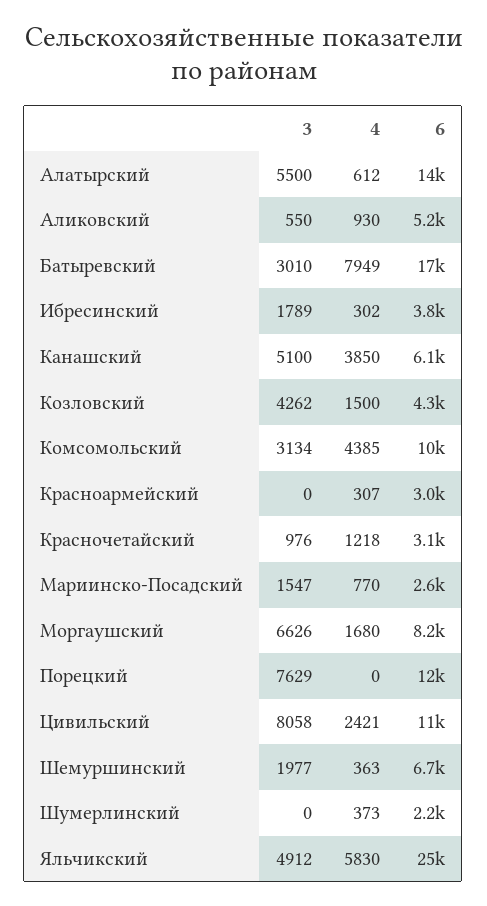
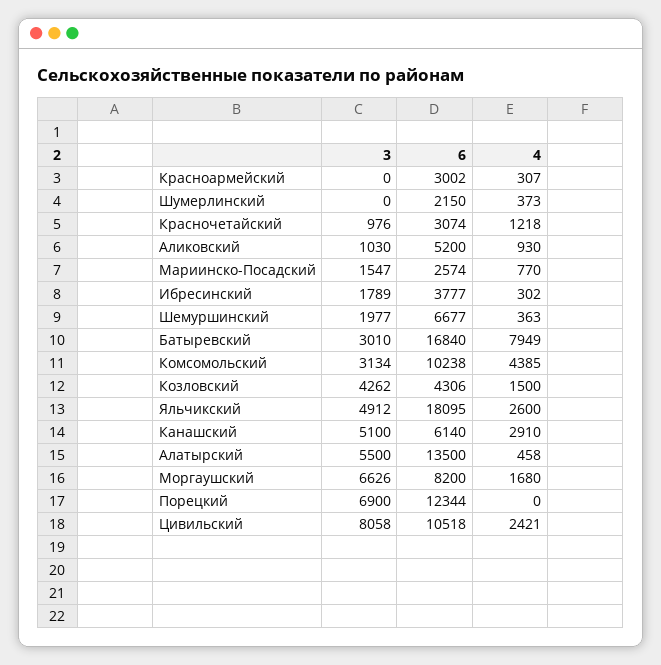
  {
    "3": {
      "Алатырский": 5500,
-     "Аликовский": 550,
+     "Аликовский": 1030,
      "Батыревский": 3010,
      "Ибресинский": 1789,
      "Канашский": 5100,
      "Козловский": 4262,
      "Комсомольский": 3134,
      "Красноармейский": 0,
      "Красночетайский": 976,
      "Мариинско-Посадский": 1547,
      "Моргаушский": 6626,
-     "Порецкий": 7629,
+     "Порецкий": 6900,
      "Цивильский": 8058,
      "Шемуршинский": 1977,
      "Шумерлинский": 0,
      "Яльчикский": 4912
    },
    "4": {
-     "Алатырский": 612,
+     "Алатырский": 458,
      "Аликовский": 930,
      "Батыревский": 7949,
      "Ибресинский": 302,
-     "Канашский": 3850,
+     "Канашский": 2910,
      "Козловский": 1500,
      "Комсомольский": 4385,
      "Красноармейский": 307,
      "Красночетайский": 1218,
      "Мариинско-Посадский": 770,
      "Моргаушский": 1680,
      "Порецкий": 0,
      "Цивильский": 2421,
      "Шемуршинский": 363,
      "Шумерлинский": 373,
-     "Яльчикский": 5830
+     "Яльчикский": 2600
    },
    "6": {
      "Алатырский": 13500,
      "Аликовский": 5200,
      "Батыревский": 16840,
      "Ибресинский": 3777,
      "Канашский": 6140,
      "Козловский": 4306,
      "Комсомольский": 10238,
      "Красноармейский": 3002,
      "Красночетайский": 3074,
      "Мариинско-Посадский": 2574,
      "Моргаушский": 8200,
      "Порецкий": 12344,
      "Цивильский": 10518,
      "Шемуршинский": 6677,
      "Шумерлинский": 2150,
-     "Яльчикский": 25000
+     "Яльчикский": 18095
    }
  }

